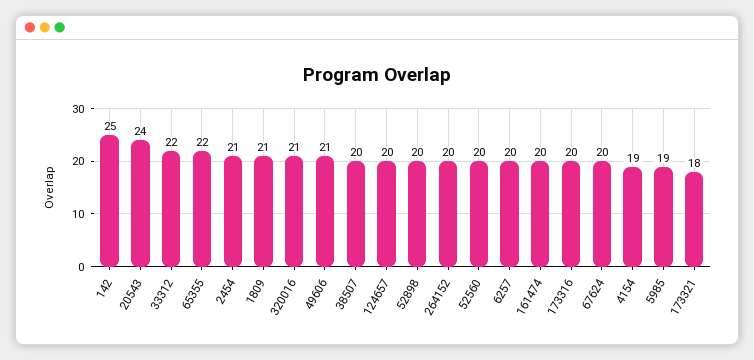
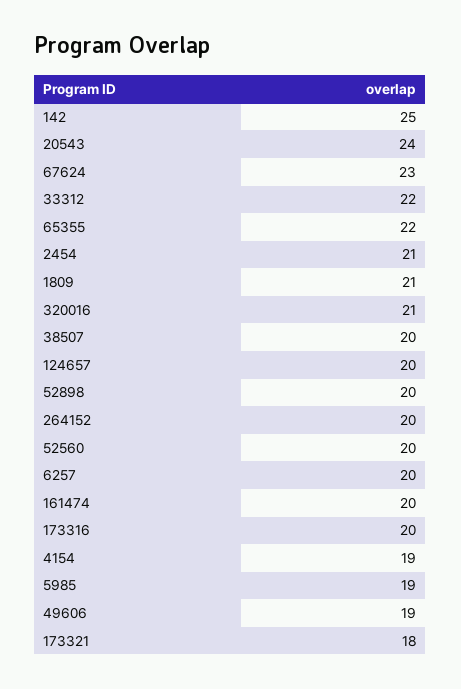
  {
    "142": 25,
    "20543": 24,
    "33312": 22,
    "65355": 22,
    "2454": 21,
    "1809": 21,
    "320016": 21,
-   "49606": 21,
+   "49606": 19,
    "38507": 20,
    "124657": 20,
    "52898": 20,
    "264152": 20,
    "52560": 20,
    "6257": 20,
    "161474": 20,
    "173316": 20,
-   "67624": 20,
+   "67624": 23,
    "4154": 19,
    "5985": 19,
    "173321": 18
  }

